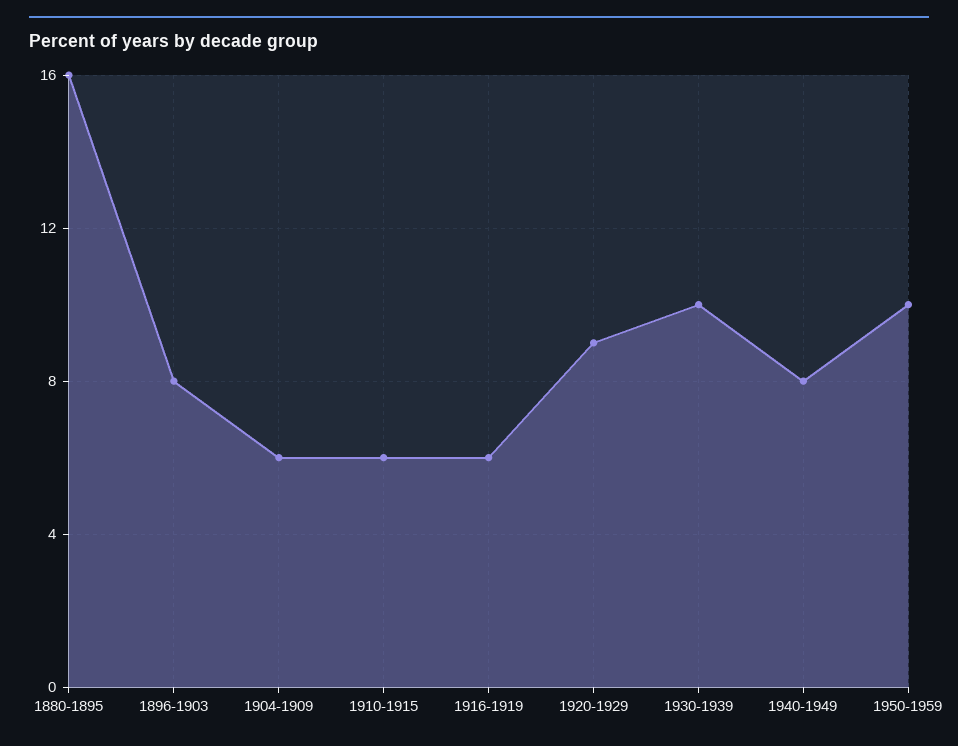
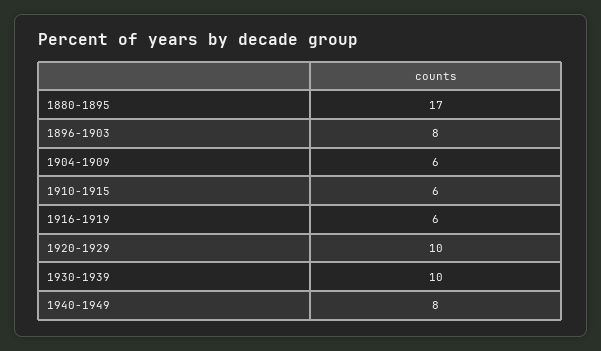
  {
-   "1880-1895": 16,
+   "1880-1895": 17,
    "1896-1903": 8,
    "1904-1909": 6,
    "1910-1915": 6,
    "1916-1919": 6,
-   "1920-1929": 9,
+   "1920-1929": 10,
    "1930-1939": 10,
-   "1940-1949": 8,
+   "1940-1949": 8
-   "1950-1959": 10
  }

